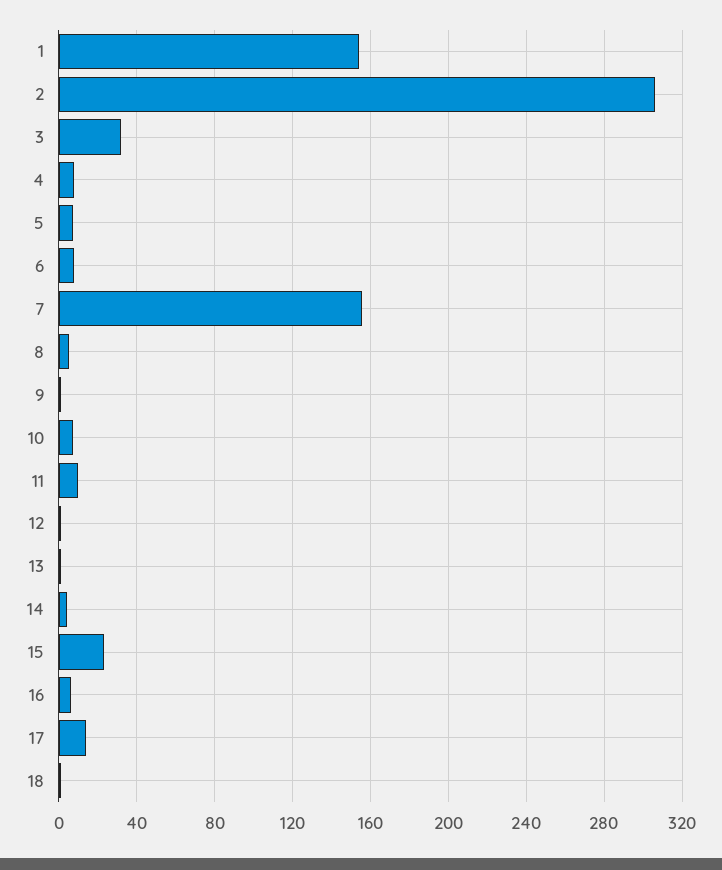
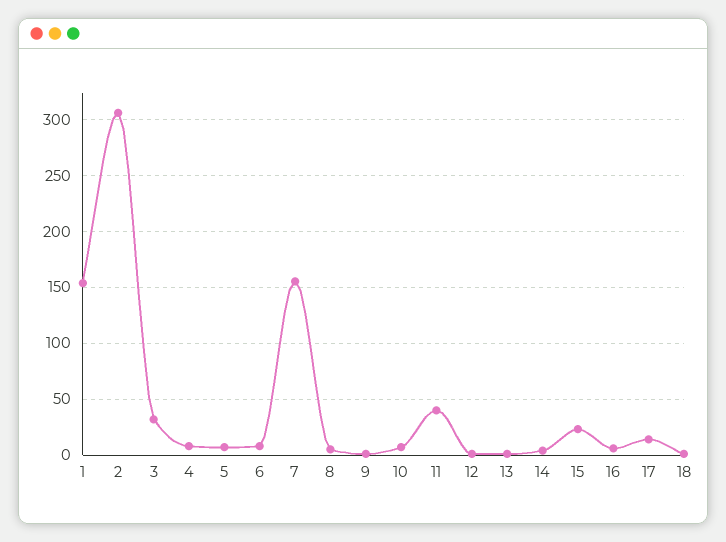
  {
    "1": 155,
    "2": 305,
    "3": 30,
    "4": 10,
    "5": 5,
    "6": 10,
    "7": 155,
    "8": 5,
    "9": 0,
    "10": 5,
-   "11": 10,
+   "11": 40,
    "12": 0,
    "13": 0,
    "14": 5,
    "15": 25,
    "16": 5,
    "17": 15,
    "18": 0
  }

